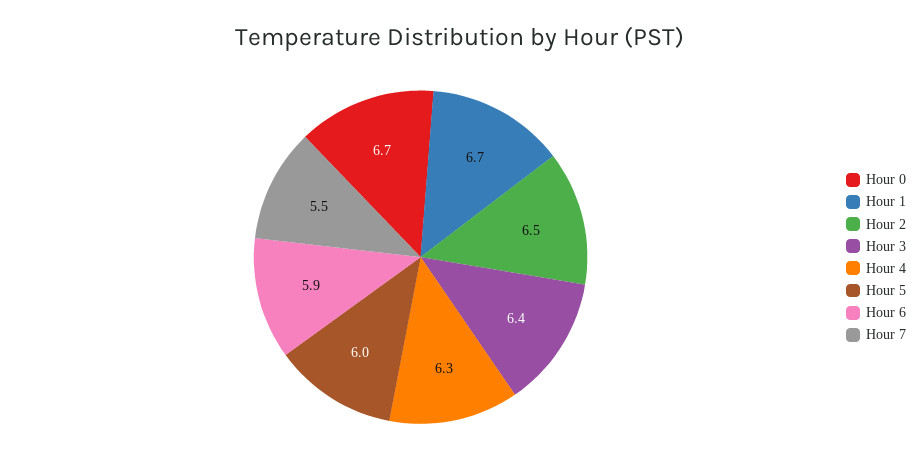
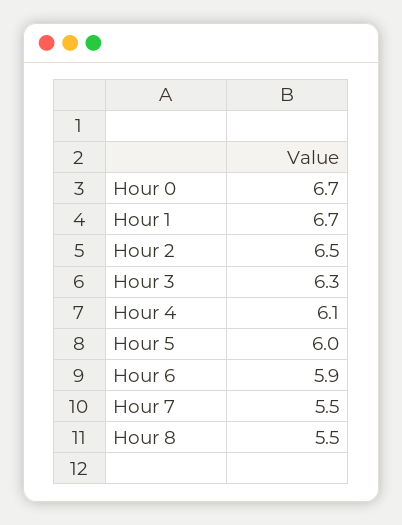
  {
    "Hour 0": 6.7,
    "Hour 1": 6.7,
    "Hour 2": 6.5,
-   "Hour 3": 6.4,
+   "Hour 3": 6.3,
-   "Hour 4": 6.3,
+   "Hour 4": 6.1,
    "Hour 5": 6,
    "Hour 6": 5.9,
-   "Hour 7": 5.5
+   "Hour 7": 5.5,
+   "Hour 8": 5.5
  }

